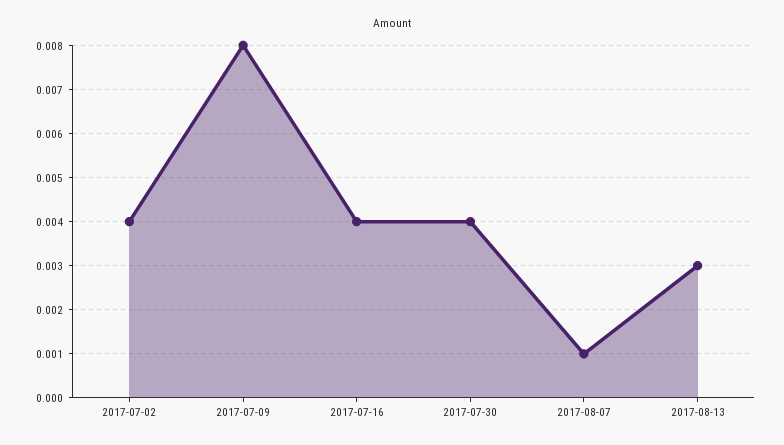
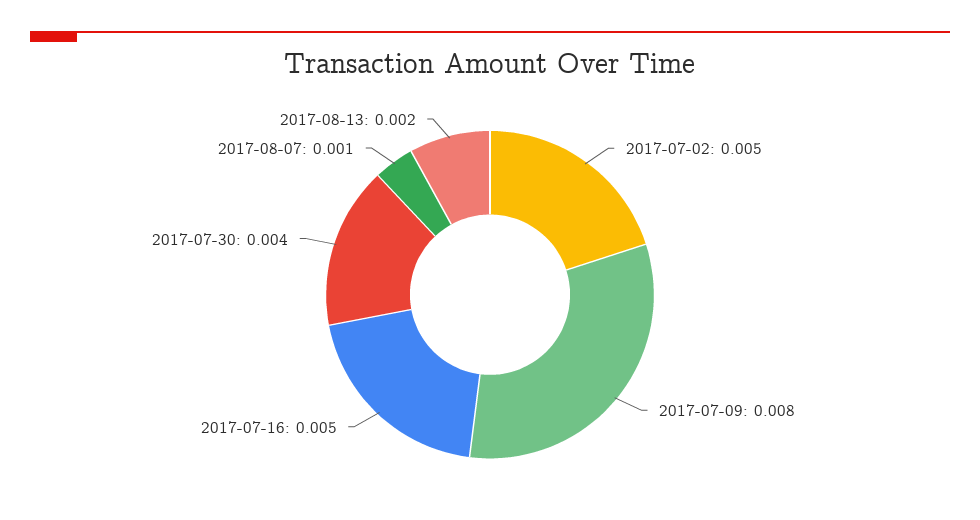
  {
-   "2017-07-02": 0.004,
+   "2017-07-02": 0.005,
    "2017-07-09": 0.008,
-   "2017-07-16": 0.004,
+   "2017-07-16": 0.005,
    "2017-07-30": 0.004,
    "2017-08-07": 0.001,
-   "2017-08-13": 0.003
+   "2017-08-13": 0.002
  }

